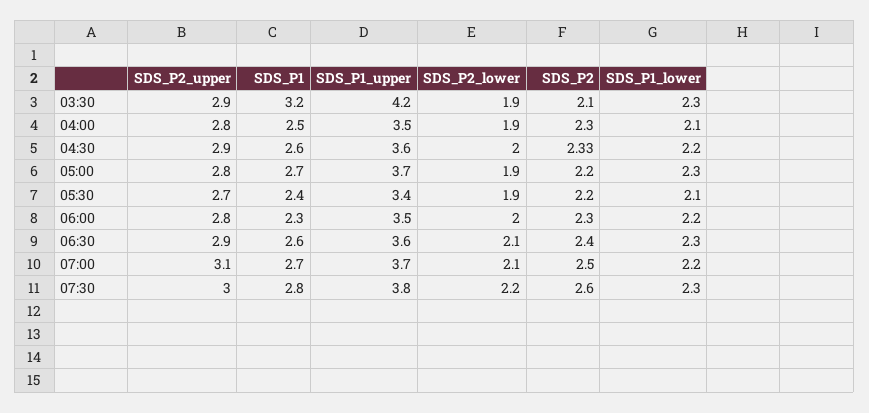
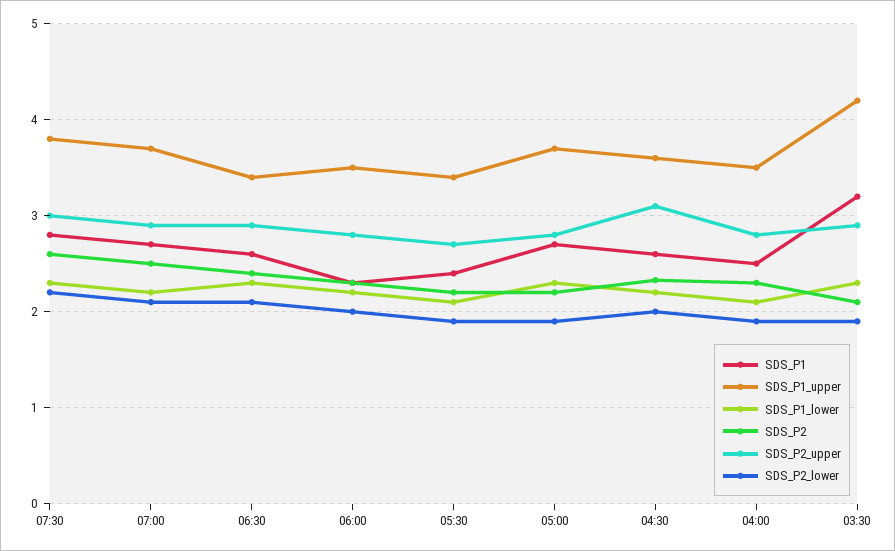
  {
    "SDS_P2_upper": {
      "03:30": 2.9,
      "04:00": 2.8,
-     "04:30": 2.9,
+     "04:30": 3.1,
      "05:00": 2.8,
      "05:30": 2.7,
      "06:00": 2.8,
      "06:30": 2.9,
-     "07:00": 3.1,
+     "07:00": 2.9,
      "07:30": 3
    },
    "SDS_P1": {
      "03:30": 3.2,
      "04:00": 2.5,
      "04:30": 2.6,
      "05:00": 2.7,
      "05:30": 2.4,
      "06:00": 2.3,
      "06:30": 2.6,
      "07:00": 2.7,
      "07:30": 2.8
    },
    "SDS_P1_upper": {
      "03:30": 4.2,
      "04:00": 3.5,
      "04:30": 3.6,
      "05:00": 3.7,
      "05:30": 3.4,
      "06:00": 3.5,
-     "06:30": 3.6,
+     "06:30": 3.4,
      "07:00": 3.7,
      "07:30": 3.8
    },
    "SDS_P2_lower": {
      "03:30": 1.9,
      "04:00": 1.9,
      "04:30": 2,
      "05:00": 1.9,
      "05:30": 1.9,
      "06:00": 2,
      "06:30": 2.1,
      "07:00": 2.1,
      "07:30": 2.2
    },
    "SDS_P2": {
      "03:30": 2.1,
      "04:00": 2.3,
      "04:30": 2.33,
      "05:00": 2.2,
      "05:30": 2.2,
      "06:00": 2.3,
      "06:30": 2.4,
      "07:00": 2.5,
      "07:30": 2.6
    },
    "SDS_P1_lower": {
      "03:30": 2.3,
      "04:00": 2.1,
      "04:30": 2.2,
      "05:00": 2.3,
      "05:30": 2.1,
      "06:00": 2.2,
      "06:30": 2.3,
      "07:00": 2.2,
      "07:30": 2.3
    }
  }

